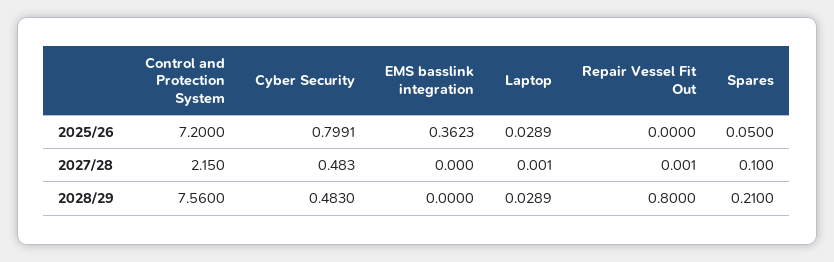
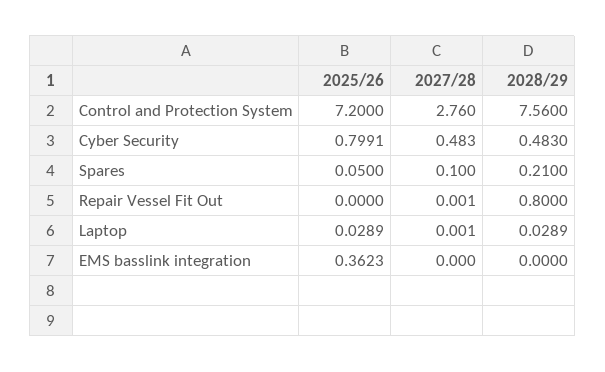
  {
    "Control and Protection System": {
      "2025/26": 7.2,
-     "2027/28": 2.15,
+     "2027/28": 2.76,
      "2028/29": 7.56
    },
    "Cyber Security": {
      "2025/26": 0.7991,
      "2027/28": 0.483,
      "2028/29": 0.483
    },
    "EMS basslink integration": {
      "2025/26": 0.3623,
      "2027/28": 0,
      "2028/29": 0
    },
    "Laptop": {
      "2025/26": 0.0289,
      "2027/28": 0.001,
      "2028/29": 0.0289
    },
    "Repair Vessel Fit Out": {
      "2025/26": 0,
      "2027/28": 0.001,
      "2028/29": 0.8
    },
    "Spares": {
      "2025/26": 0.05,
      "2027/28": 0.1,
      "2028/29": 0.21
    }
  }

